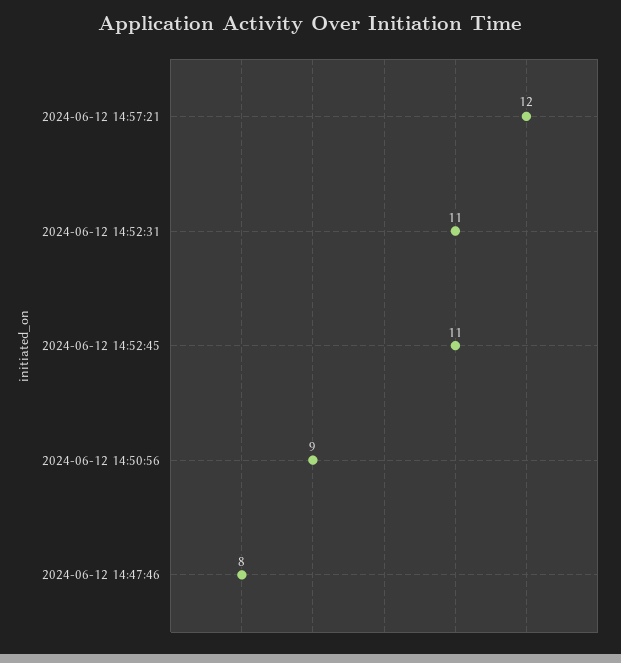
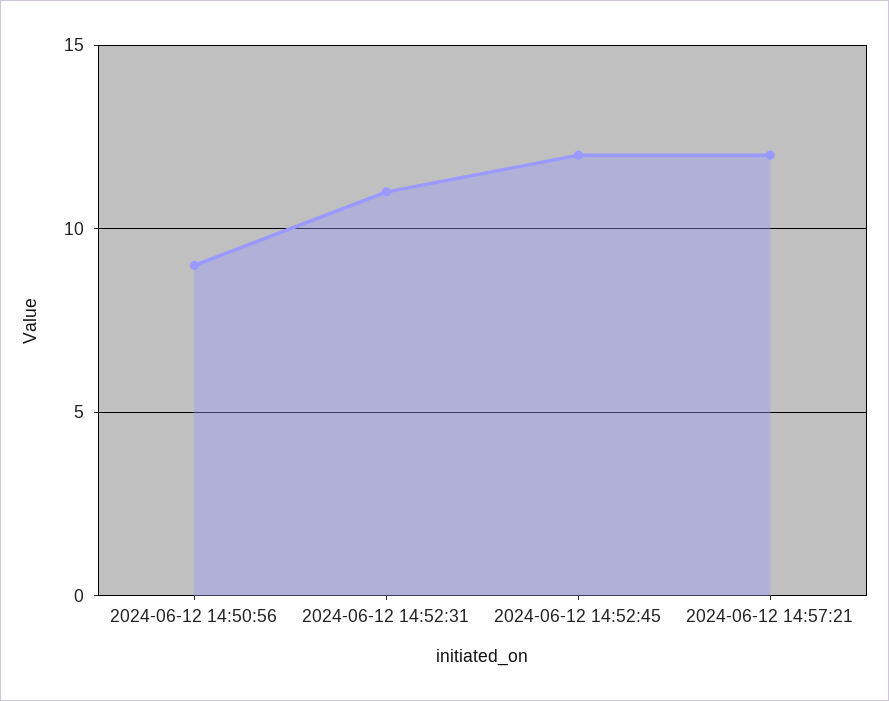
  {
    "2024-06-12 14:57:21": 12,
    "2024-06-12 14:52:31": 11,
-   "2024-06-12 14:52:45": 11,
+   "2024-06-12 14:52:45": 12,
-   "2024-06-12 14:50:56": 9,
+   "2024-06-12 14:50:56": 9
-   "2024-06-12 14:47:46": 8
  }

